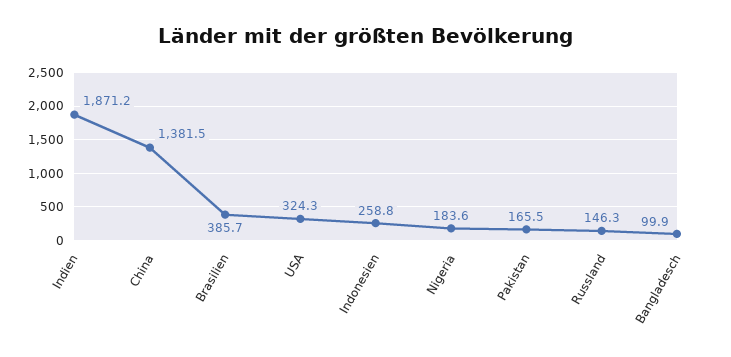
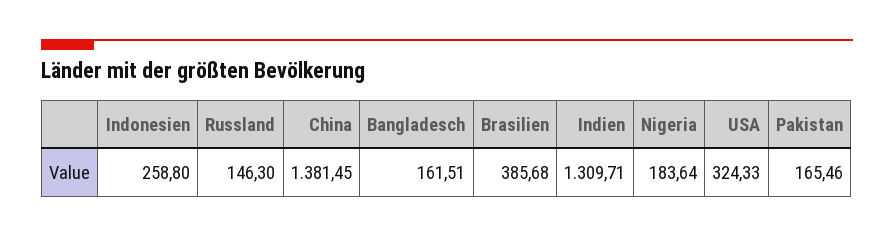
  {
-   "Indien": 1871.2,
+   "Indien": 1309.71,
    "China": 1381.45,
    "Brasilien": 385.68,
    "USA": 324.33,
    "Indonesien": 258.8,
    "Nigeria": 183.64,
    "Pakistan": 165.46,
    "Russland": 146.3,
-   "Bangladesch": 99.9
+   "Bangladesch": 161.51
  }

